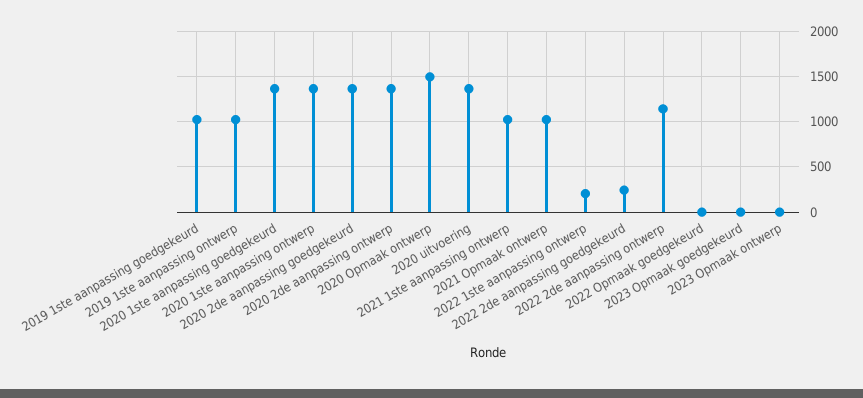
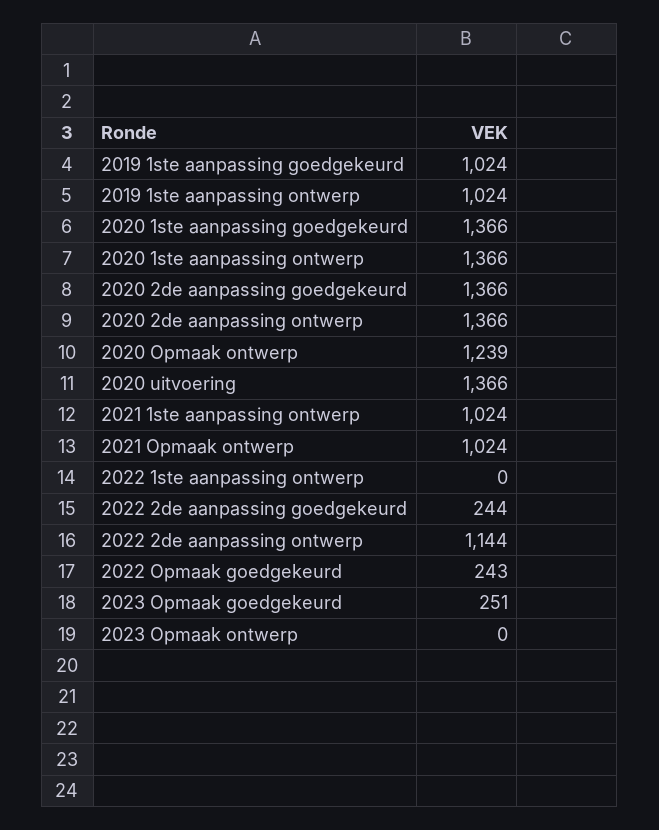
  {
    "2019 1ste aanpassing goedgekeurd": 1024,
    "2019 1ste aanpassing ontwerp": 1024,
    "2020 1ste aanpassing goedgekeurd": 1366,
    "2020 1ste aanpassing ontwerp": 1366,
    "2020 2de aanpassing goedgekeurd": 1366,
    "2020 2de aanpassing ontwerp": 1366,
-   "2020 Opmaak ontwerp": 1500,
+   "2020 Opmaak ontwerp": 1239,
    "2020 uitvoering": 1366,
    "2021 1ste aanpassing ontwerp": 1024,
    "2021 Opmaak ontwerp": 1024,
-   "2022 1ste aanpassing ontwerp": 200,
+   "2022 1ste aanpassing ontwerp": 0,
    "2022 2de aanpassing goedgekeurd": 244,
    "2022 2de aanpassing ontwerp": 1144,
-   "2022 Opmaak goedgekeurd": 0,
+   "2022 Opmaak goedgekeurd": 243,
-   "2023 Opmaak goedgekeurd": 0,
+   "2023 Opmaak goedgekeurd": 251,
    "2023 Opmaak ontwerp": 0
  }

